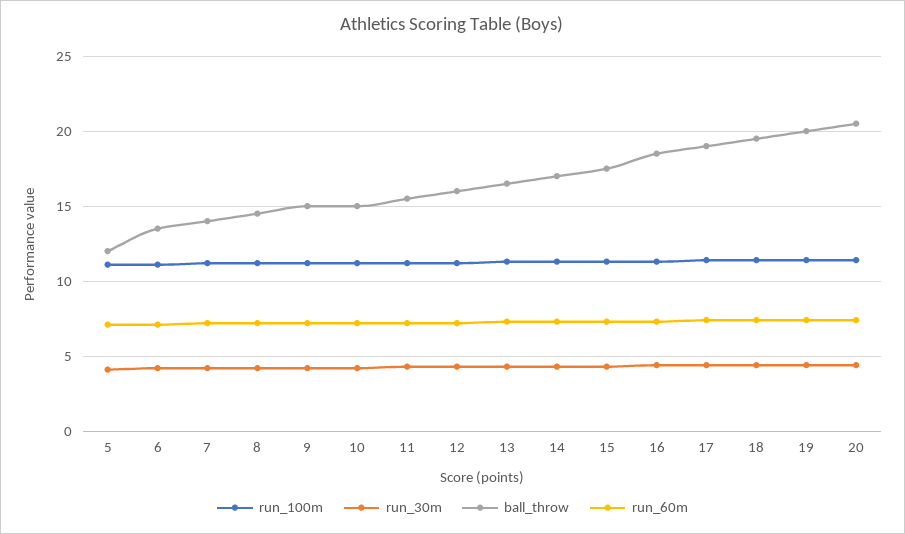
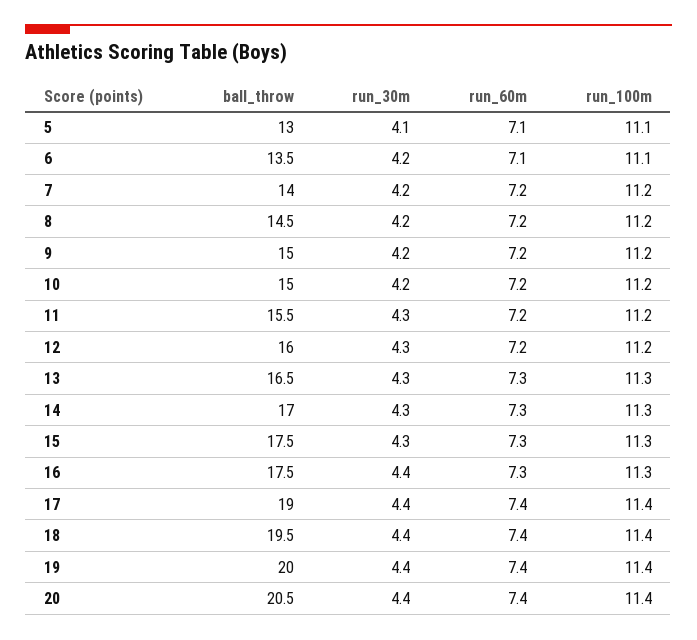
  {
    "run_100m": {
      "5": 11.1,
      "6": 11.1,
      "7": 11.2,
      "8": 11.2,
      "9": 11.2,
      "10": 11.2,
      "11": 11.2,
      "12": 11.2,
      "13": 11.3,
      "14": 11.3,
      "15": 11.3,
      "16": 11.3,
      "17": 11.4,
      "18": 11.4,
      "19": 11.4,
      "20": 11.4
    },
    "run_30m": {
      "5": 4.1,
      "6": 4.2,
      "7": 4.2,
      "8": 4.2,
      "9": 4.2,
      "10": 4.2,
      "11": 4.3,
      "12": 4.3,
      "13": 4.3,
      "14": 4.3,
      "15": 4.3,
      "16": 4.4,
      "17": 4.4,
      "18": 4.4,
      "19": 4.4,
      "20": 4.4
    },
    "ball_throw": {
-     "5": 12,
+     "5": 13,
      "6": 13.5,
      "7": 14,
      "8": 14.5,
      "9": 15,
      "10": 15,
      "11": 15.5,
      "12": 16,
      "13": 16.5,
      "14": 17,
      "15": 17.5,
-     "16": 18.5,
+     "16": 17.5,
      "17": 19,
      "18": 19.5,
      "19": 20,
      "20": 20.5
    },
    "run_60m": {
      "5": 7.1,
      "6": 7.1,
      "7": 7.2,
      "8": 7.2,
      "9": 7.2,
      "10": 7.2,
      "11": 7.2,
      "12": 7.2,
      "13": 7.3,
      "14": 7.3,
      "15": 7.3,
      "16": 7.3,
      "17": 7.4,
      "18": 7.4,
      "19": 7.4,
      "20": 7.4
    }
  }

